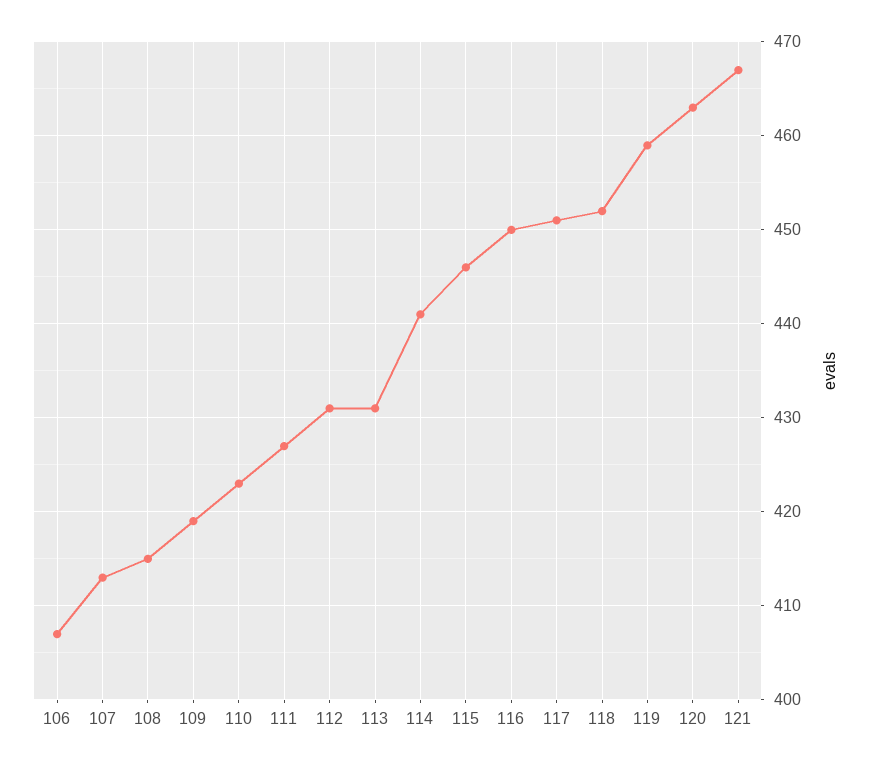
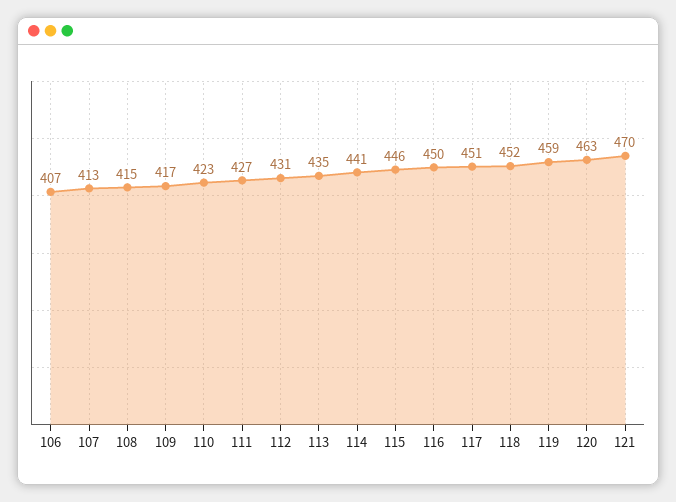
  {
    "106": 407,
    "107": 413,
    "108": 415,
-   "109": 419,
+   "109": 417,
    "110": 423,
    "111": 427,
    "112": 431,
-   "113": 431,
+   "113": 435,
    "114": 441,
    "115": 446,
    "116": 450,
    "117": 451,
    "118": 452,
    "119": 459,
    "120": 463,
-   "121": 467
+   "121": 470
  }

